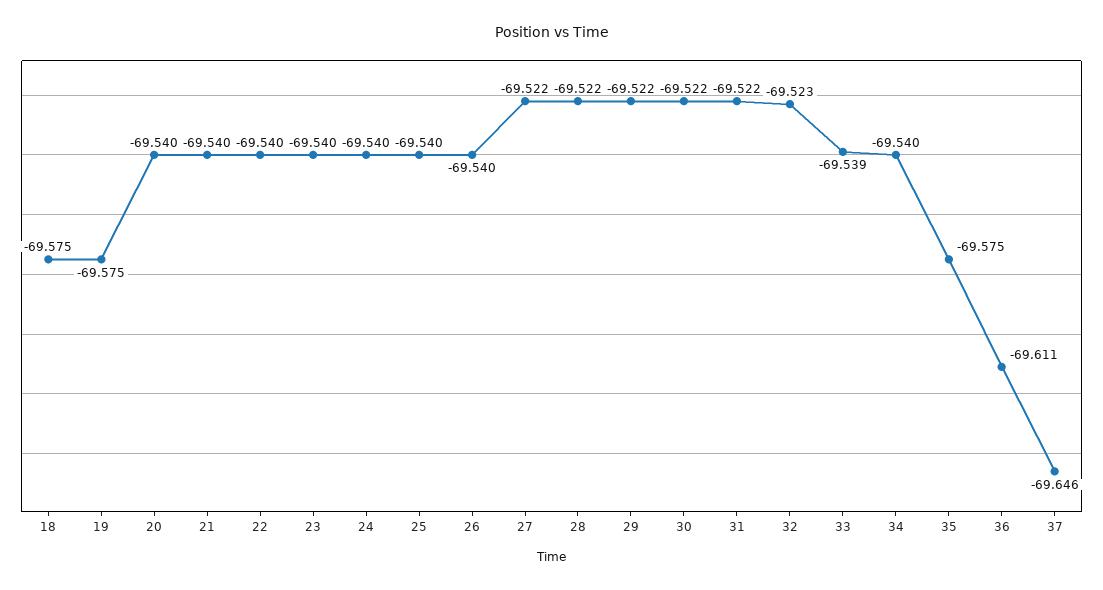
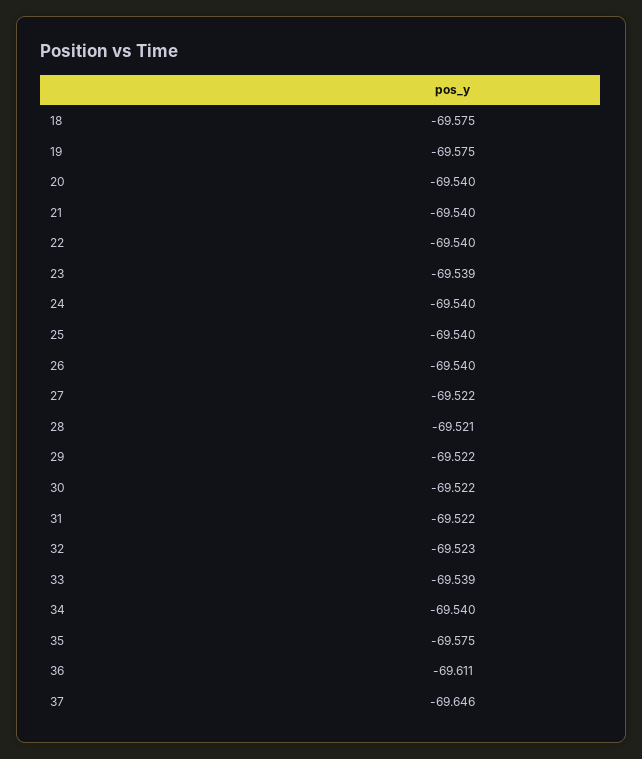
  {
    "18": -69.575,
    "19": -69.575,
    "20": -69.54,
    "21": -69.54,
    "22": -69.54,
-   "23": -69.54,
+   "23": -69.539,
    "24": -69.54,
    "25": -69.54,
    "26": -69.54,
    "27": -69.522,
-   "28": -69.522,
+   "28": -69.521,
    "29": -69.522,
    "30": -69.522,
    "31": -69.522,
    "32": -69.523,
    "33": -69.539,
    "34": -69.54,
    "35": -69.575,
    "36": -69.611,
    "37": -69.646
  }

